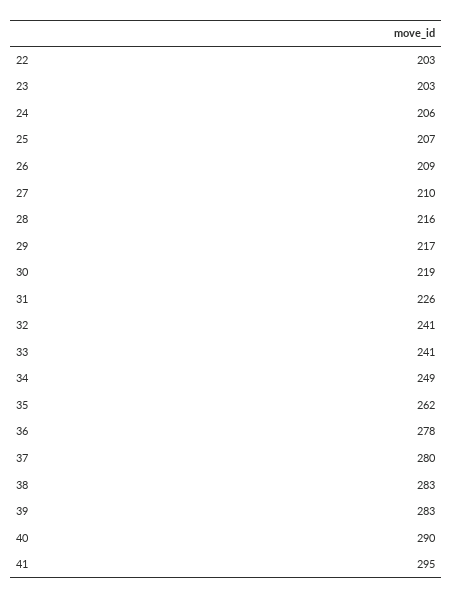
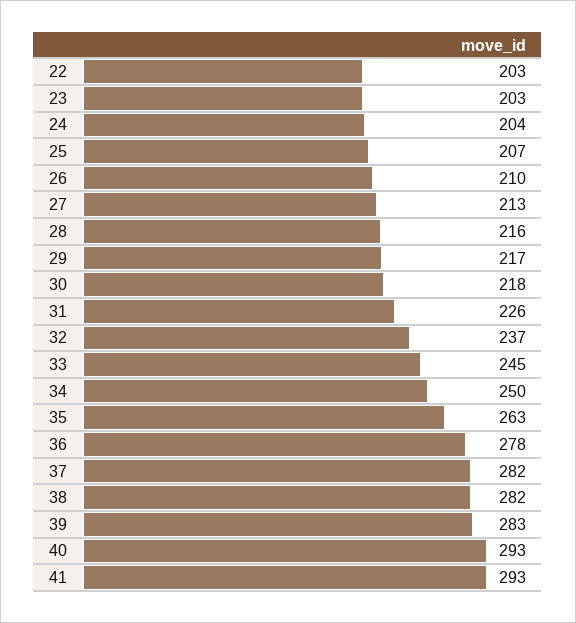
  {
    "22": 203,
    "23": 203,
-   "24": 206,
+   "24": 204,
    "25": 207,
-   "26": 209,
+   "26": 210,
-   "27": 210,
+   "27": 213,
    "28": 216,
    "29": 217,
-   "30": 219,
+   "30": 218,
    "31": 226,
-   "32": 241,
+   "32": 237,
-   "33": 241,
+   "33": 245,
-   "34": 249,
+   "34": 250,
-   "35": 262,
+   "35": 263,
    "36": 278,
-   "37": 280,
+   "37": 282,
-   "38": 283,
+   "38": 282,
    "39": 283,
-   "40": 290,
+   "40": 293,
-   "41": 295
+   "41": 293
  }

